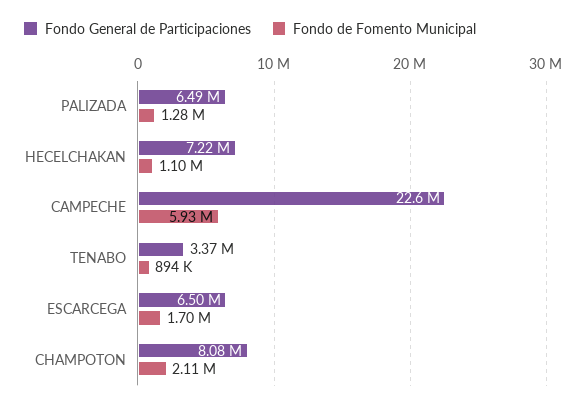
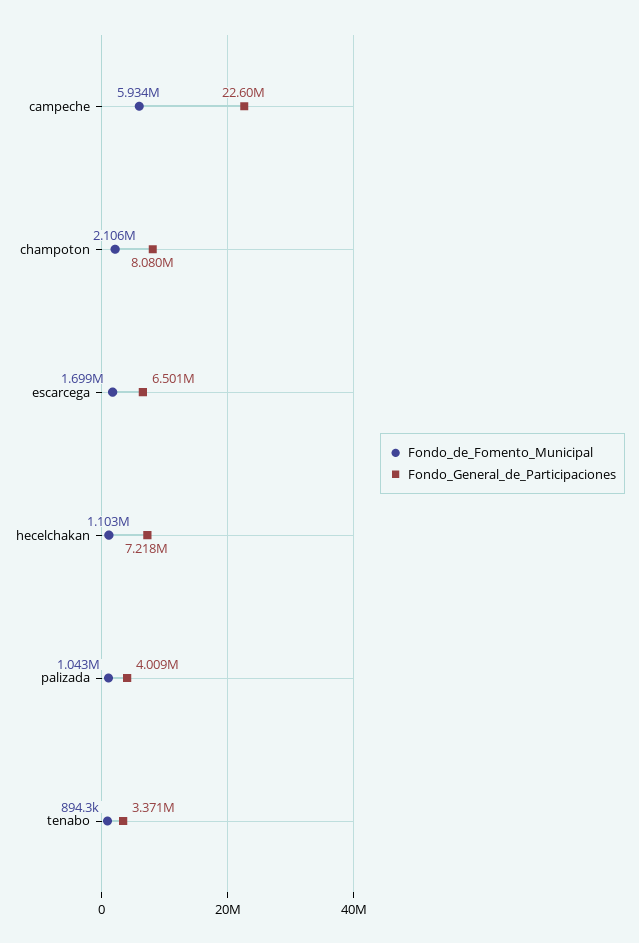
  {
    "Fondo General de Participaciones": {
-     "PALIZADA": 6490000,
+     "PALIZADA": 4009000,
      "HECELCHAKAN": 7218000,
      "CAMPECHE": 22600000,
      "TENABO": 3371000,
      "ESCARCEGA": 6501000,
      "CHAMPOTON": 8080000
    },
    "Fondo de Fomento Municipal": {
-     "PALIZADA": 1280000,
+     "PALIZADA": 1043000,
      "HECELCHAKAN": 1103000,
      "CAMPECHE": 5934000,
      "TENABO": 894300,
      "ESCARCEGA": 1699000,
      "CHAMPOTON": 2106000
    }
  }

